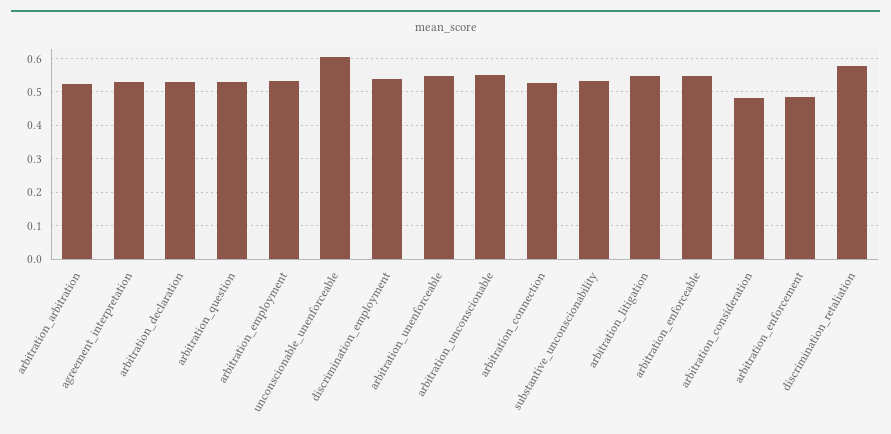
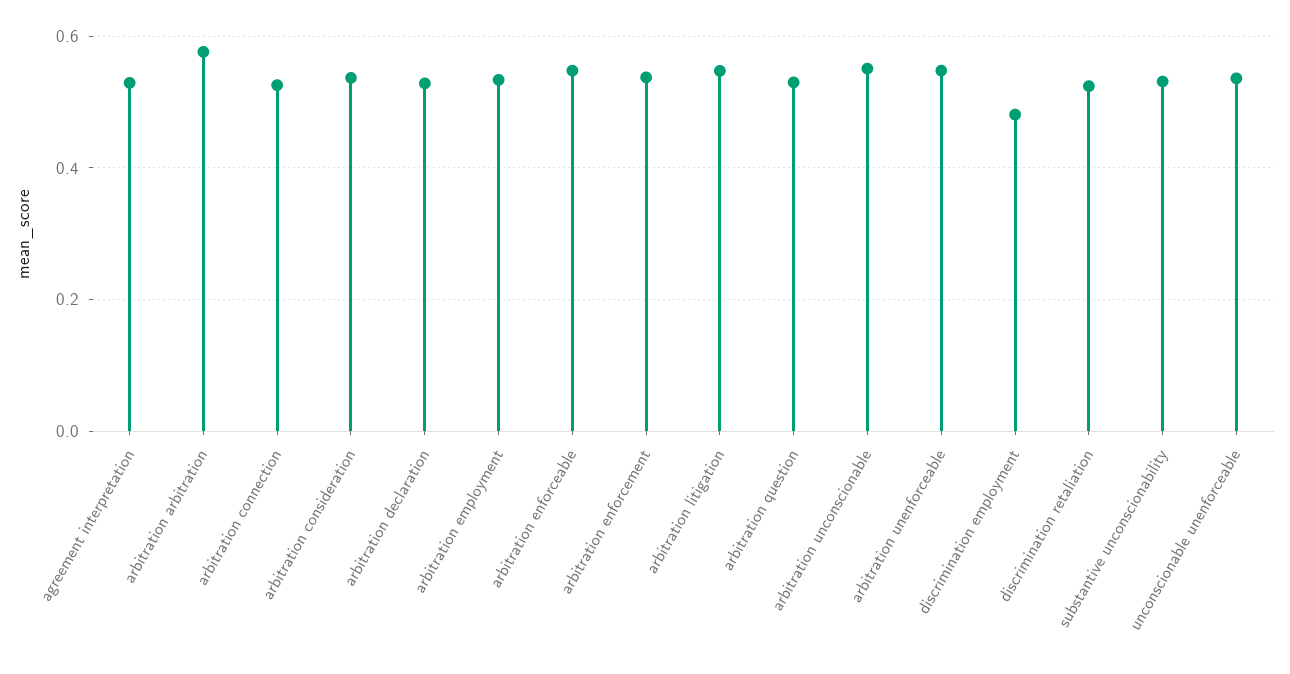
  {
-   "arbitration_arbitration": 0.52,
+   "arbitration_arbitration": 0.58,
    "agreement_interpretation": 0.52,
    "arbitration_declaration": 0.52,
    "arbitration_question": 0.54,
    "arbitration_employment": 0.54,
-   "unconscionable_unenforceable": 0.6,
+   "unconscionable_unenforceable": 0.54,
-   "discrimination_employment": 0.54,
+   "discrimination_employment": 0.48,
    "arbitration_unenforceable": 0.54,
    "arbitration_unconscionable": 0.56,
    "arbitration_connection": 0.52,
    "substantive_unconscionability": 0.54,
    "arbitration_litigation": 0.54,
    "arbitration_enforceable": 0.54,
-   "arbitration_consideration": 0.48,
+   "arbitration_consideration": 0.54,
-   "arbitration_enforcement": 0.48,
+   "arbitration_enforcement": 0.54,
-   "discrimination_retaliation": 0.58
+   "discrimination_retaliation": 0.52
  }

